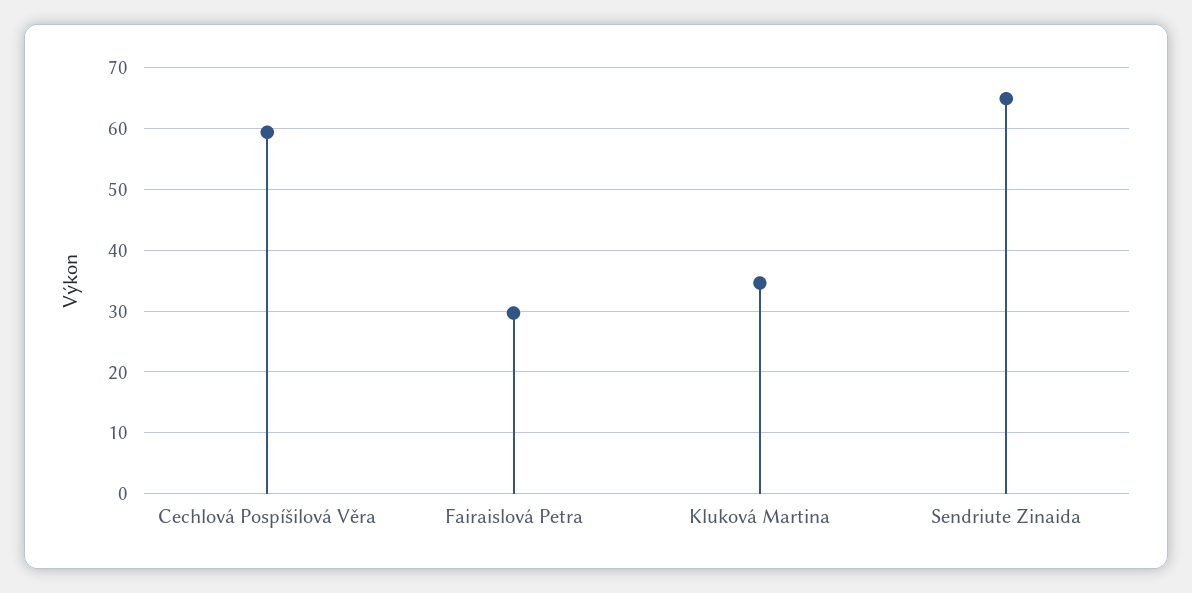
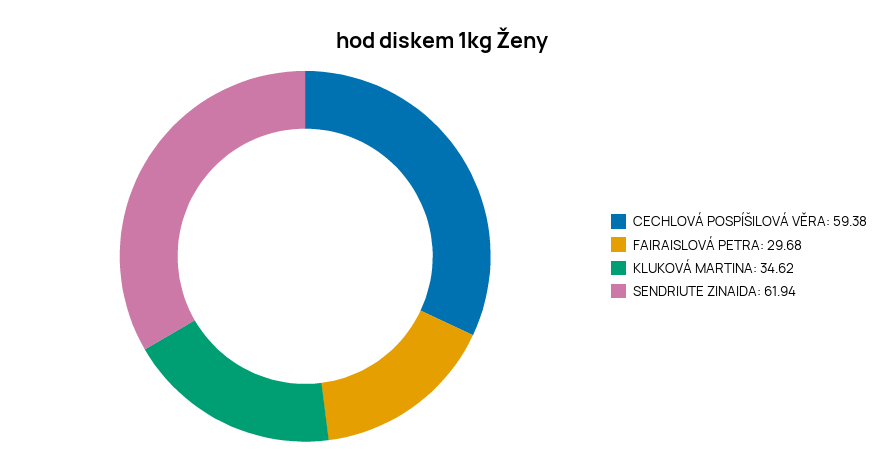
  {
    "Cechlová Pospíšilová Věra": 59.38,
    "Fairaislová Petra": 29.68,
    "Kluková Martina": 34.62,
-   "Sendriute Zinaida": 65
+   "Sendriute Zinaida": 61.94
  }

